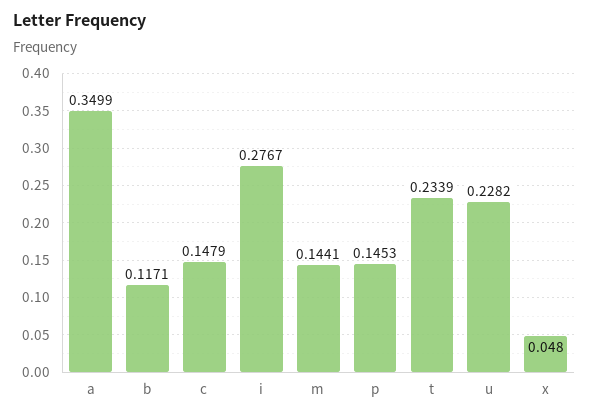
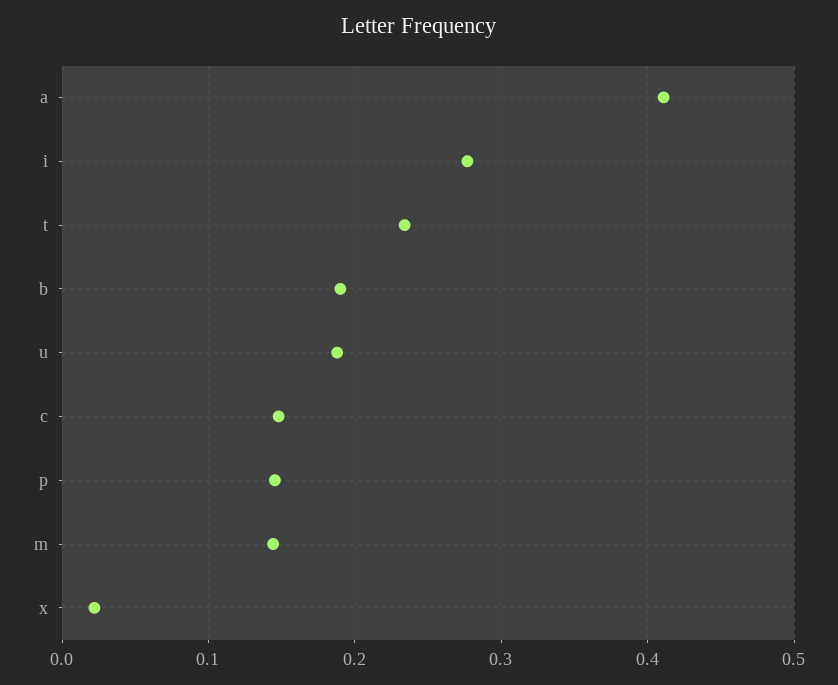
  {
-   "a": 0.3499,
+   "a": 0.41,
-   "b": 0.1171,
+   "b": 0.19,
    "c": 0.1479,
    "i": 0.2767,
    "m": 0.1441,
    "p": 0.1453,
    "t": 0.2339,
-   "u": 0.2282,
+   "u": 0.19,
-   "x": 0.048
+   "x": 0.02
  }

